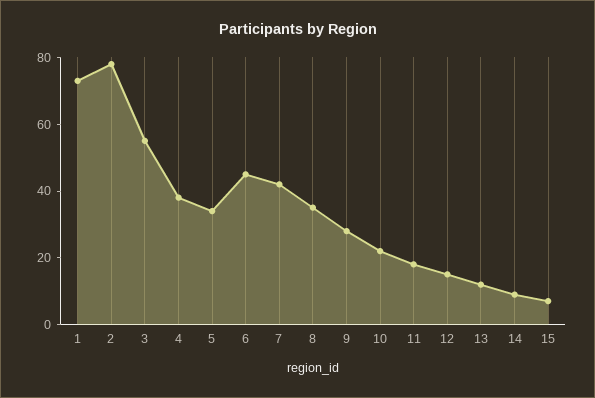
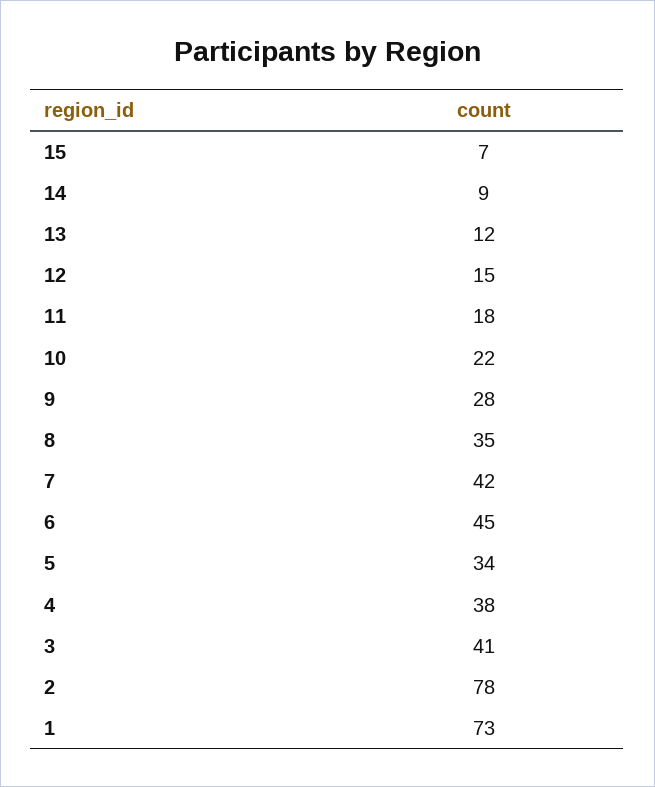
  {
    "1": 73,
    "2": 78,
-   "3": 55,
+   "3": 41,
    "4": 38,
    "5": 34,
    "6": 45,
    "7": 42,
    "8": 35,
    "9": 28,
    "10": 22,
    "11": 18,
    "12": 15,
    "13": 12,
    "14": 9,
    "15": 7
  }

